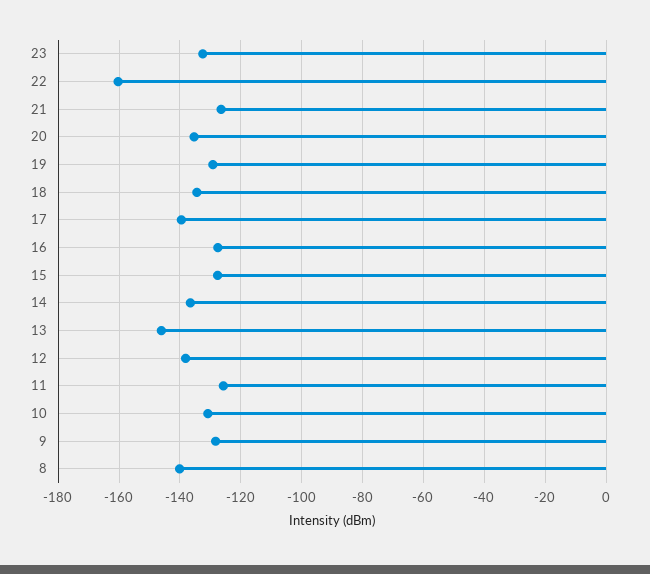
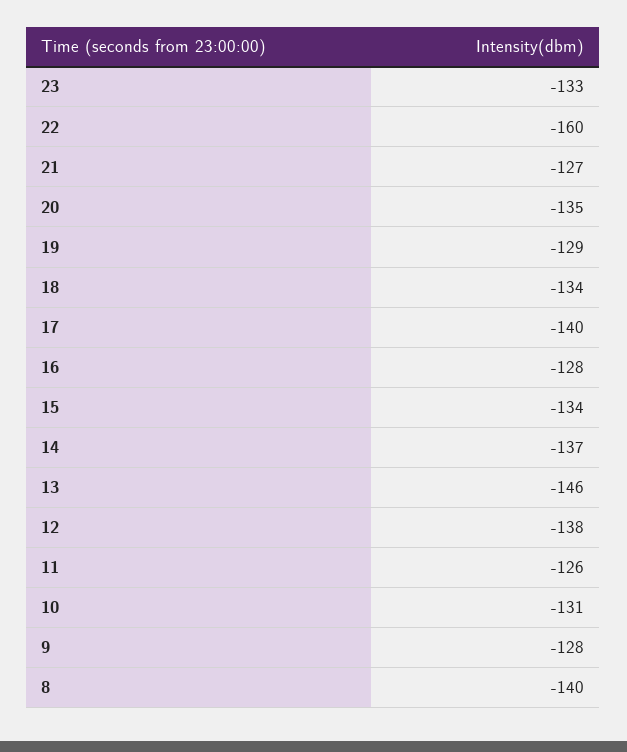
  {
    "23": -133,
    "22": -160,
    "21": -127,
    "20": -135,
    "19": -129,
    "18": -134,
    "17": -140,
    "16": -128,
-   "15": -128,
+   "15": -134,
    "14": -137,
    "13": -146,
    "12": -138,
    "11": -126,
    "10": -131,
    "9": -128,
    "8": -140
  }

